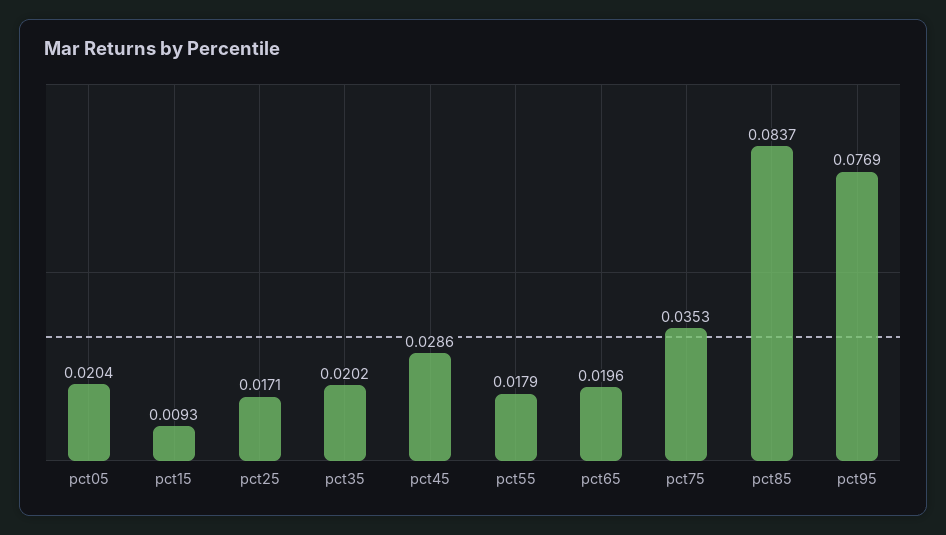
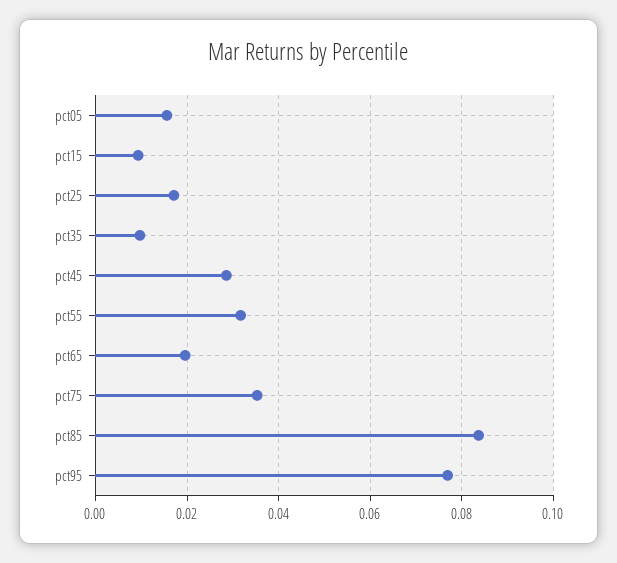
  {
-   "pct05": 0.0204,
+   "pct05": 0.016,
    "pct15": 0.0093,
    "pct25": 0.0171,
-   "pct35": 0.0202,
+   "pct35": 0.01,
    "pct45": 0.0286,
-   "pct55": 0.0179,
+   "pct55": 0.032,
    "pct65": 0.0196,
    "pct75": 0.0353,
    "pct85": 0.0837,
    "pct95": 0.0769
  }

